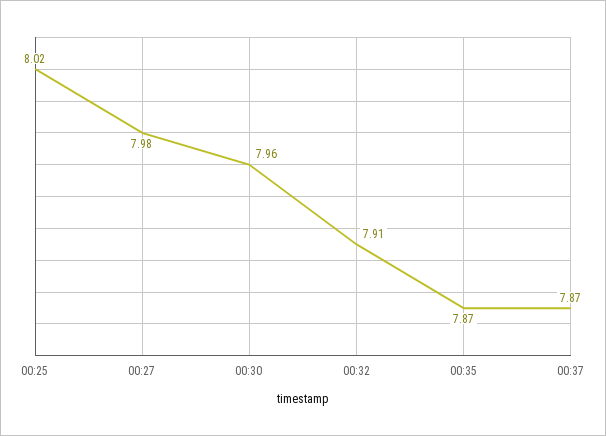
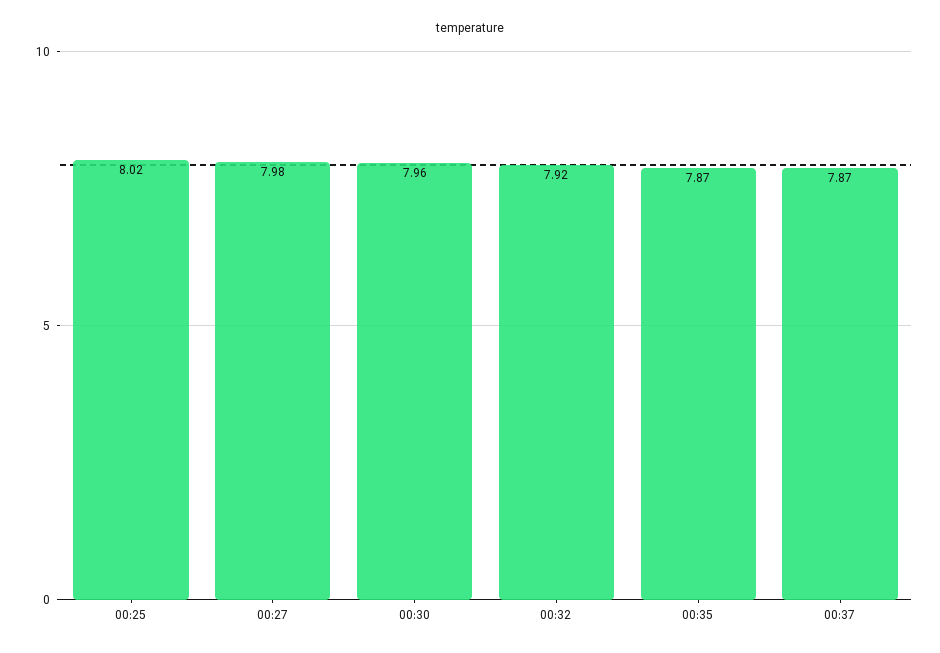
  {
    "00:25": 8.02,
    "00:27": 7.98,
    "00:30": 7.96,
-   "00:32": 7.91,
+   "00:32": 7.92,
    "00:35": 7.87,
    "00:37": 7.87
  }

